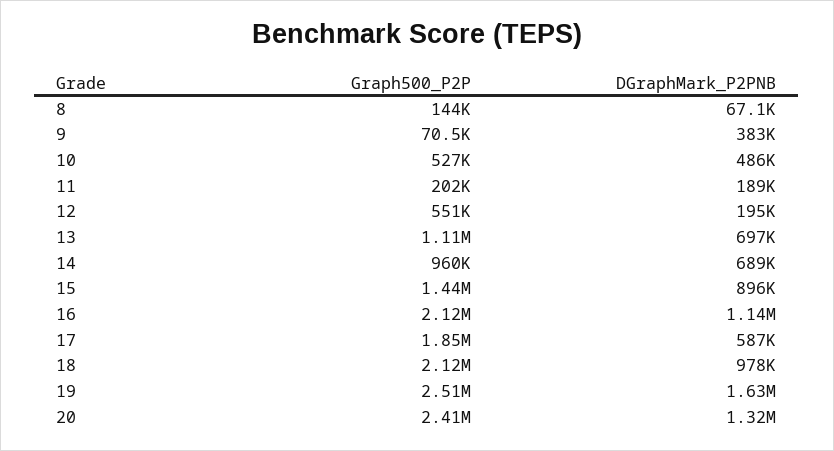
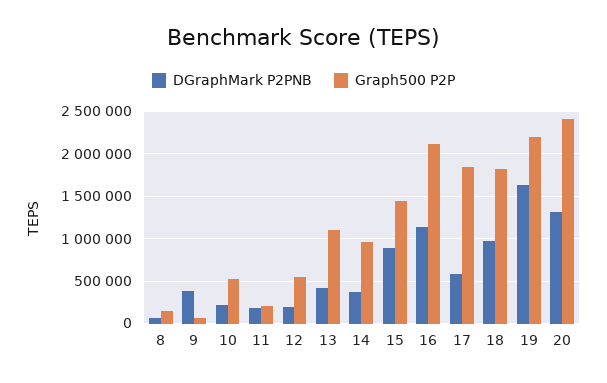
  {
    "Graph500_P2P": {
      "8": 144000,
      "9": 70500,
      "10": 527000,
      "11": 202000,
      "12": 551000,
      "13": 1110000,
      "14": 960000,
      "15": 1440000,
      "16": 2120000,
      "17": 1850000,
-     "18": 2120000,
+     "18": 1800000,
-     "19": 2510000,
+     "19": 2200000,
      "20": 2410000
    },
    "DGraphMark_P2PNB": {
      "8": 67100,
      "9": 383000,
-     "10": 486000,
+     "10": 200000,
      "11": 189000,
      "12": 195000,
-     "13": 697000,
+     "13": 400000,
-     "14": 689000,
+     "14": 400000,
      "15": 896000,
      "16": 1140000,
      "17": 587000,
      "18": 978000,
      "19": 1630000,
      "20": 1320000
    }
  }

